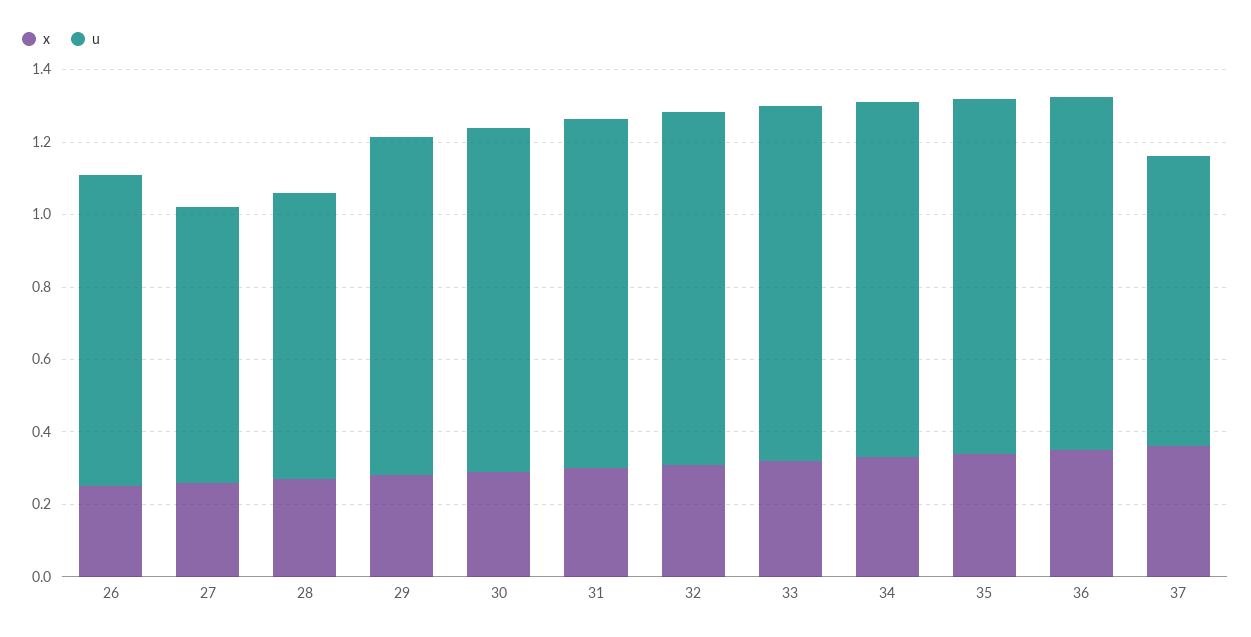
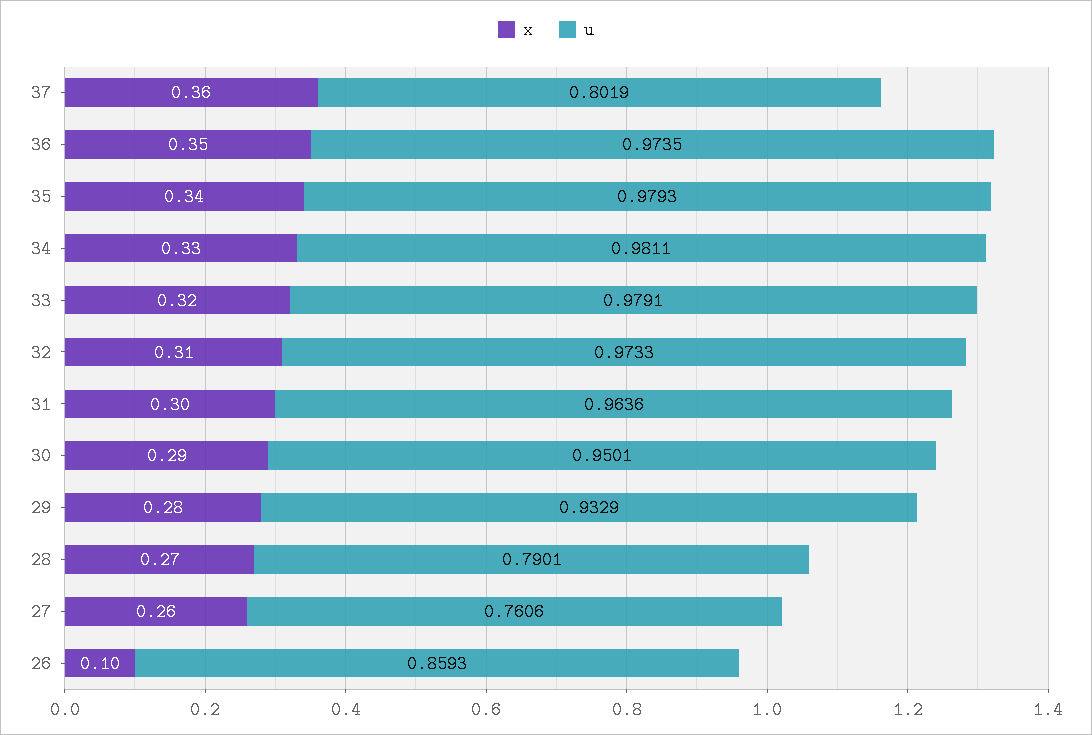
  {
    "x": {
-     "26": 0.25,
+     "26": 0.1,
      "27": 0.26,
      "28": 0.27,
      "29": 0.28,
      "30": 0.29,
      "31": 0.3,
      "32": 0.31,
      "33": 0.32,
      "34": 0.33,
      "35": 0.34,
      "36": 0.35,
      "37": 0.36
    },
    "u": {
      "26": 0.8593,
      "27": 0.7606,
      "28": 0.7901,
      "29": 0.9329,
      "30": 0.9501,
      "31": 0.9636,
      "32": 0.9733,
      "33": 0.9791,
      "34": 0.9811,
      "35": 0.9793,
      "36": 0.9735,
      "37": 0.8019
    }
  }

